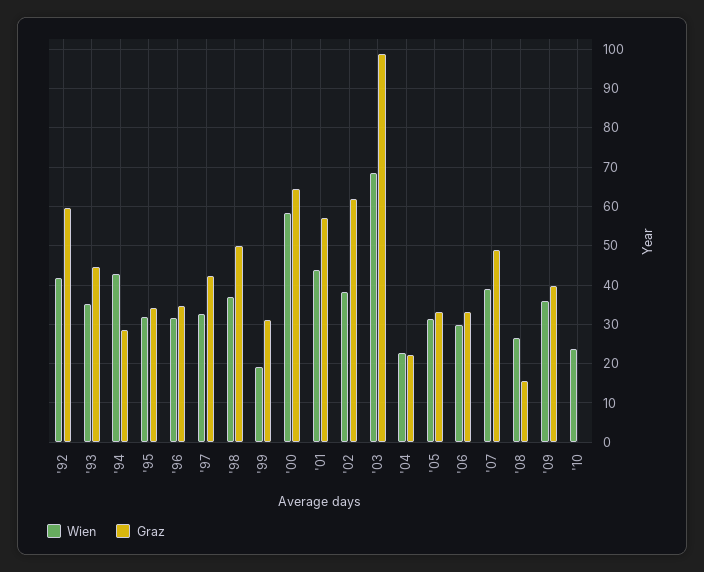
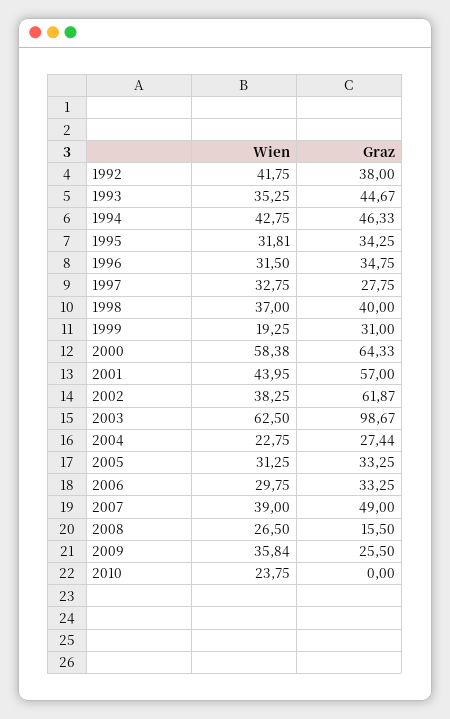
  {
    "Wien": {
      "'92": 41.75,
      "'93": 35.25,
      "'94": 42.75,
      "'95": 31.81,
      "'96": 31.5,
      "'97": 32.75,
      "'98": 37,
      "'99": 19.25,
      "'00": 58.38,
      "'01": 43.95,
      "'02": 38.25,
-     "'03": 68,
+     "'03": 62.5,
      "'04": 22.75,
      "'05": 31.25,
      "'06": 29.75,
      "'07": 39,
      "'08": 26.5,
      "'09": 35.84,
      "'10": 23.75
    },
    "Graz": {
-     "'92": 60,
+     "'92": 38,
      "'93": 44.67,
-     "'94": 28,
+     "'94": 46.33,
      "'95": 34.25,
      "'96": 34.75,
-     "'97": 42,
+     "'97": 27.75,
-     "'98": 50,
+     "'98": 40,
      "'99": 31,
      "'00": 64.33,
      "'01": 57,
      "'02": 61.87,
      "'03": 98.67,
-     "'04": 22,
+     "'04": 27.44,
      "'05": 33.25,
      "'06": 33.25,
      "'07": 49,
      "'08": 15.5,
-     "'09": 40,
+     "'09": 25.5,
      "'10": 0
    }
  }

